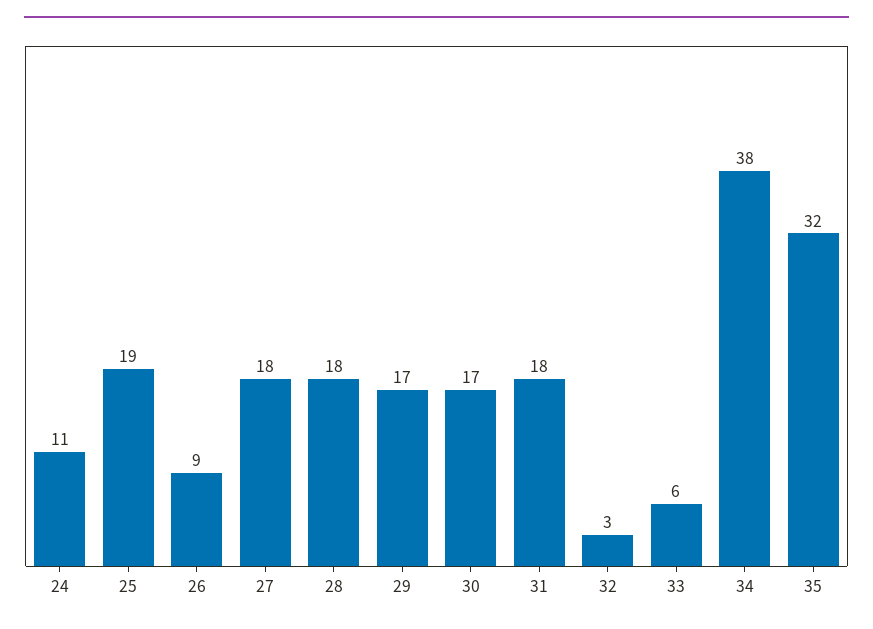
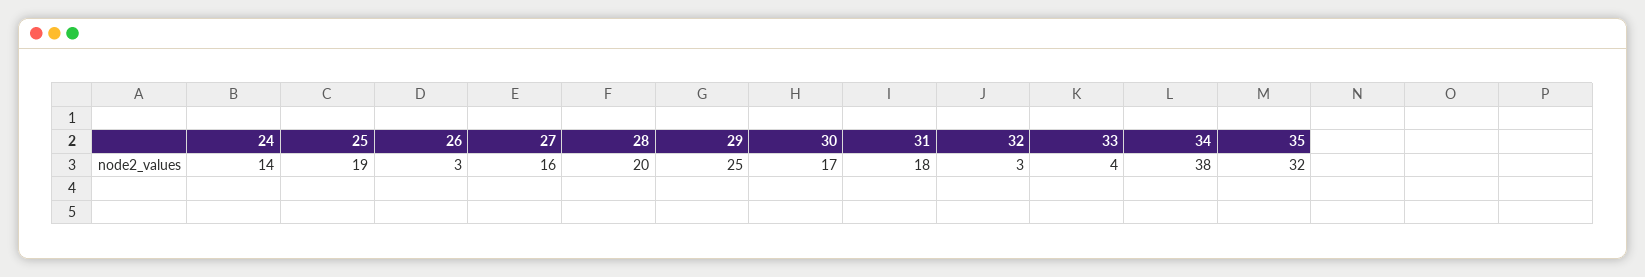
  {
-   "24": 11,
+   "24": 14,
    "25": 19,
-   "26": 9,
+   "26": 3,
-   "27": 18,
+   "27": 16,
-   "28": 18,
+   "28": 20,
-   "29": 17,
+   "29": 25,
    "30": 17,
    "31": 18,
    "32": 3,
-   "33": 6,
+   "33": 4,
    "34": 38,
    "35": 32
  }

